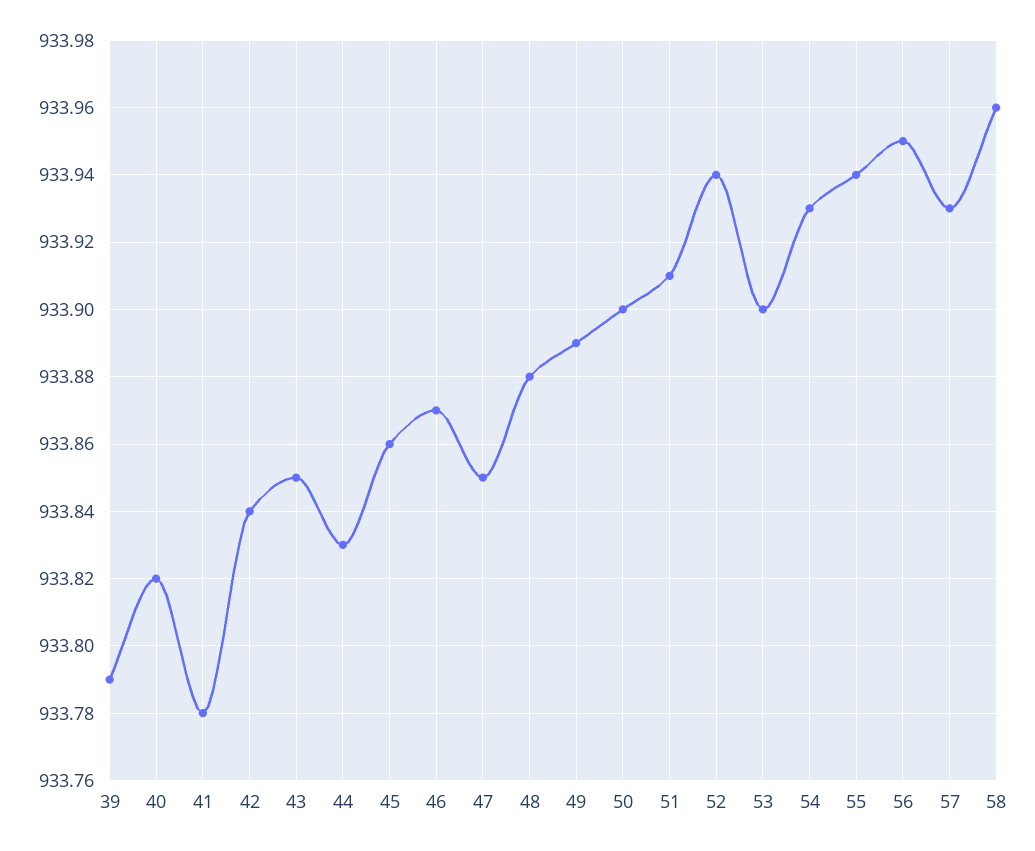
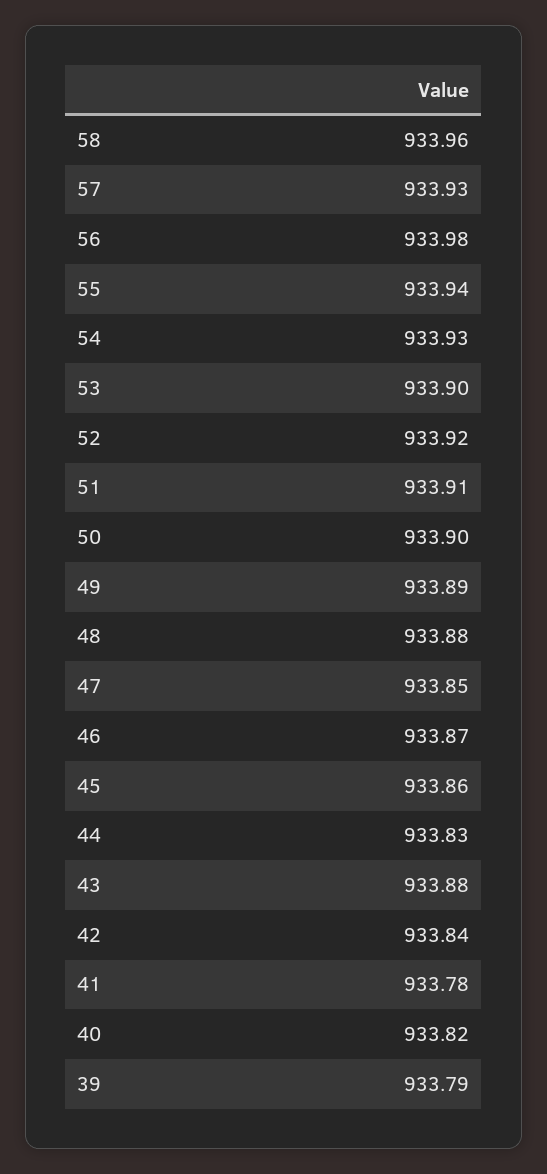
  {
    "39": 933.79,
    "40": 933.82,
    "41": 933.78,
    "42": 933.84,
-   "43": 933.85,
+   "43": 933.88,
    "44": 933.83,
    "45": 933.86,
    "46": 933.87,
    "47": 933.85,
    "48": 933.88,
    "49": 933.89,
    "50": 933.9,
    "51": 933.91,
-   "52": 933.94,
+   "52": 933.92,
    "53": 933.9,
    "54": 933.93,
    "55": 933.94,
-   "56": 933.95,
+   "56": 933.98,
    "57": 933.93,
    "58": 933.96
  }

